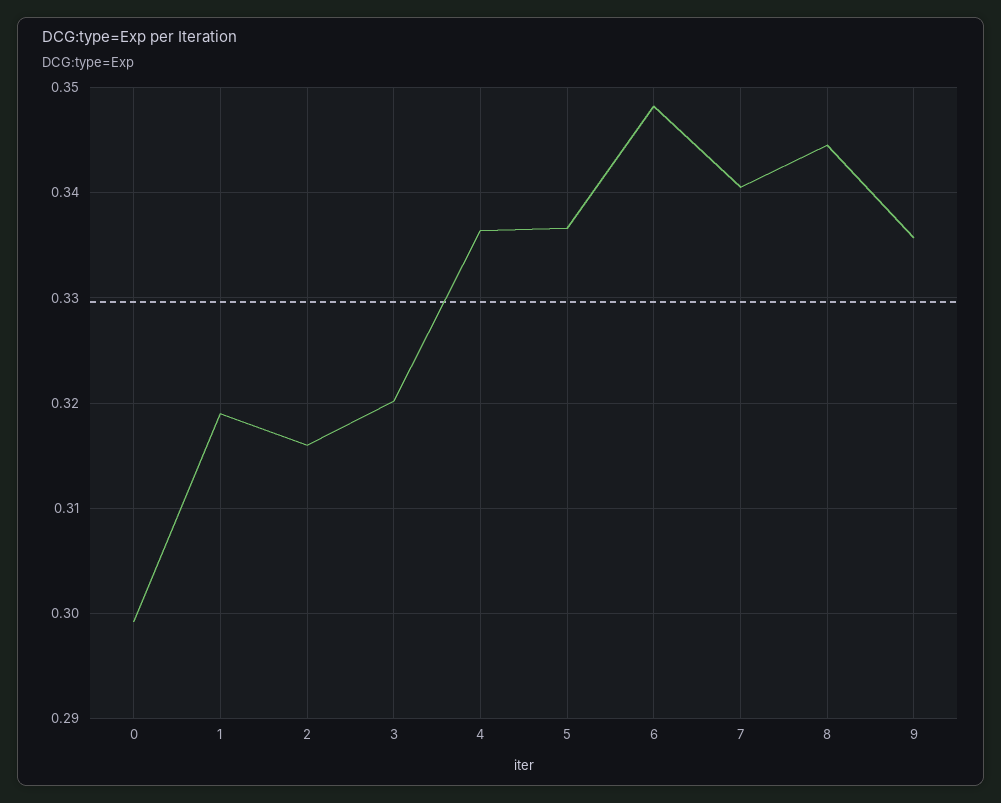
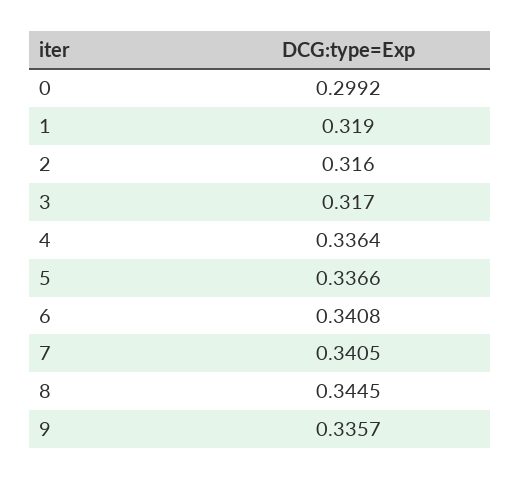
  {
    "0": 0.2992,
    "1": 0.319,
    "2": 0.316,
-   "3": 0.32,
+   "3": 0.317,
    "4": 0.3364,
    "5": 0.3366,
-   "6": 0.348,
+   "6": 0.3408,
    "7": 0.3405,
    "8": 0.3445,
    "9": 0.3357
  }

